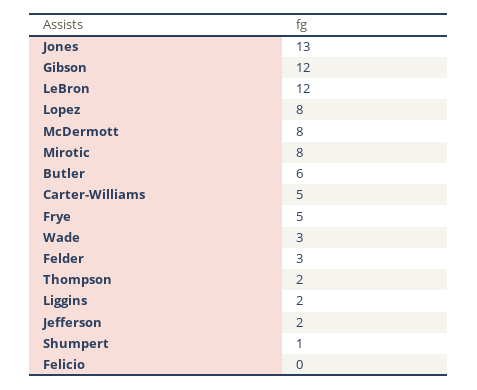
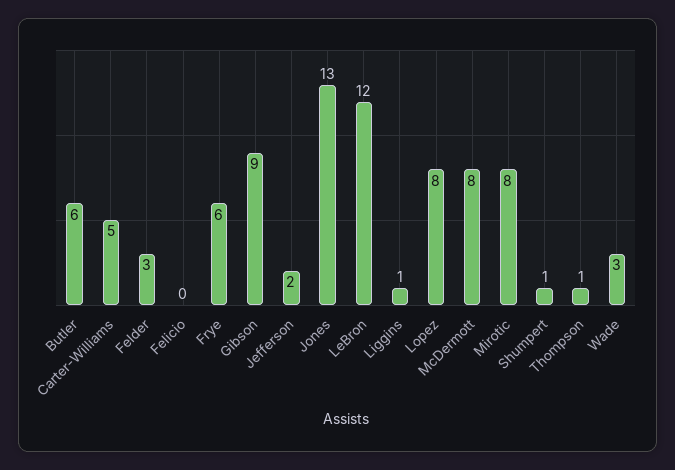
  {
    "Jones": 13,
-   "Gibson": 12,
+   "Gibson": 9,
    "LeBron": 12,
    "Lopez": 8,
    "McDermott": 8,
    "Mirotic": 8,
    "Butler": 6,
    "Carter-Williams": 5,
-   "Frye": 5,
+   "Frye": 6,
    "Wade": 3,
    "Felder": 3,
-   "Thompson": 2,
+   "Thompson": 1,
-   "Liggins": 2,
+   "Liggins": 1,
    "Jefferson": 2,
    "Shumpert": 1,
    "Felicio": 0
  }

